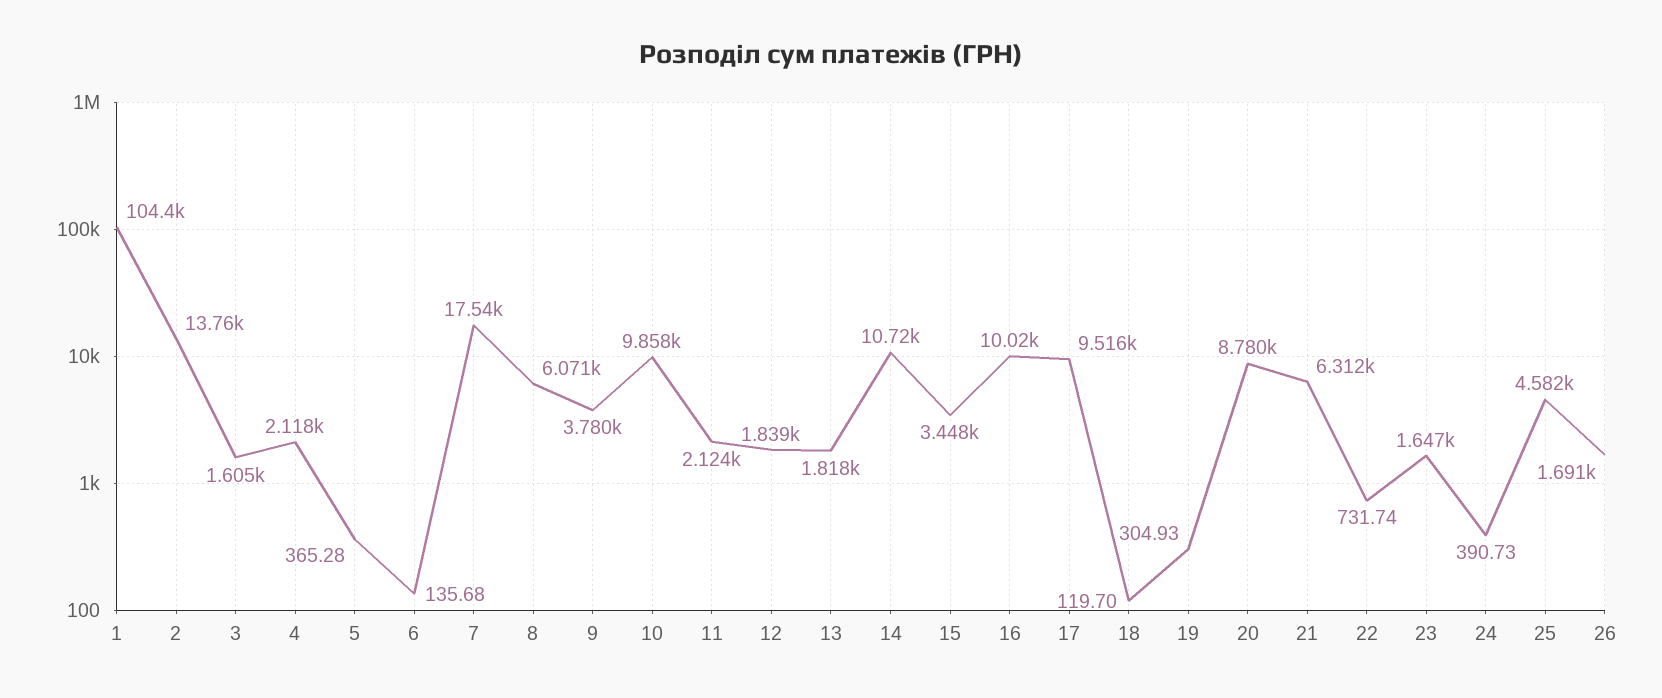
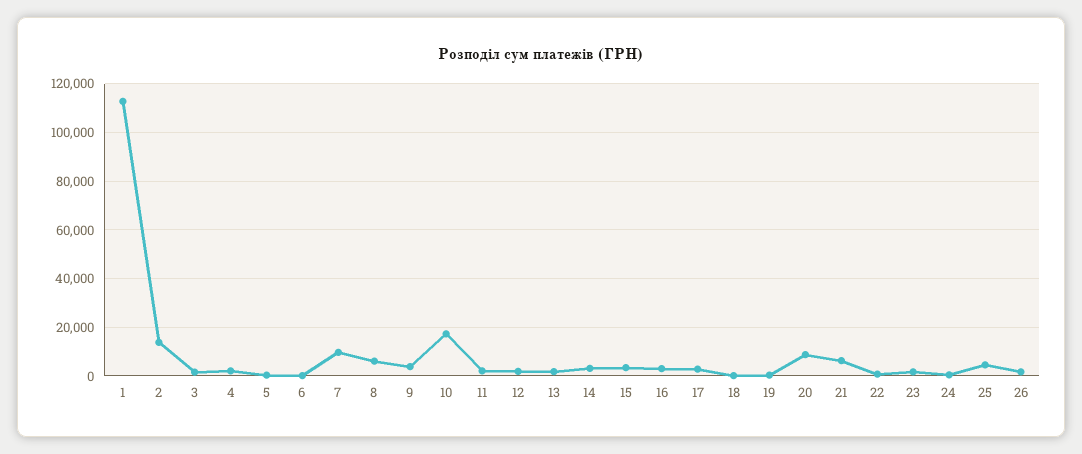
  {
-   "1": 104400,
+   "1": 112500,
    "2": 13760,
    "3": 1605,
    "4": 2118,
    "5": 365.28,
    "6": 135.68,
-   "7": 17540,
+   "7": 10000,
    "8": 6071,
    "9": 3780,
-   "10": 9858,
+   "10": 17500,
    "11": 2124,
    "12": 1839,
    "13": 1818,
-   "14": 10720,
+   "14": 2500,
    "15": 3448,
-   "16": 10020,
+   "16": 2500,
-   "17": 9516,
+   "17": 2500,
    "18": 119.7,
    "19": 304.93,
    "20": 8780,
    "21": 6312,
    "22": 731.74,
    "23": 1647,
    "24": 390.73,
    "25": 4582,
    "26": 1691
  }

